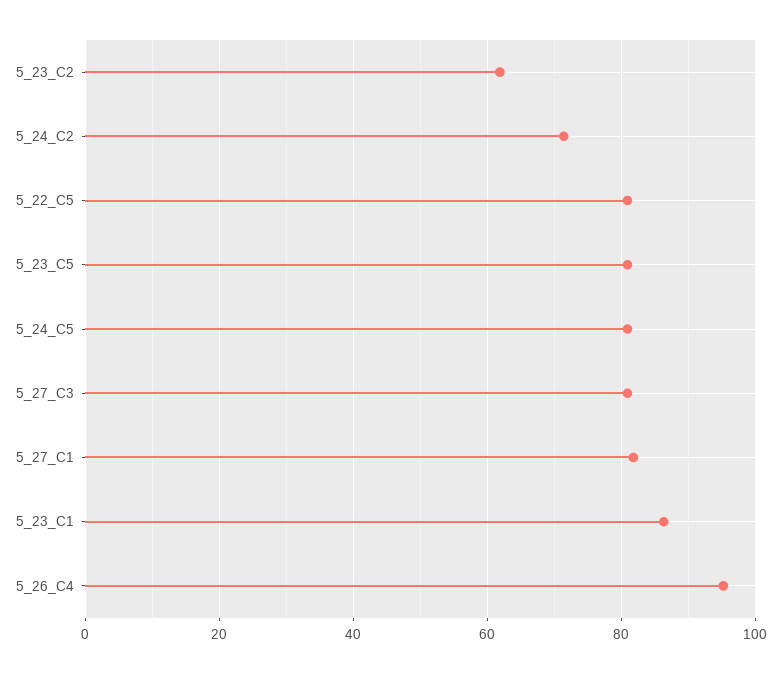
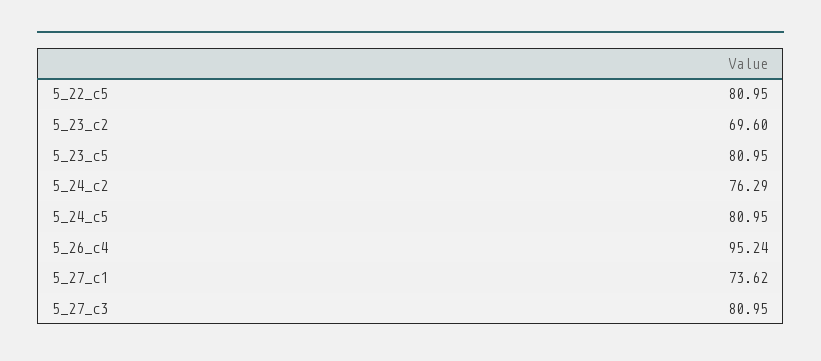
  {
-   "5_23_C2": 62,
+   "5_23_C2": 69.6,
-   "5_24_C2": 72,
+   "5_24_C2": 76.29,
    "5_22_C5": 80.95,
    "5_23_C5": 80.95,
    "5_24_C5": 80.95,
    "5_27_C3": 80.95,
-   "5_27_C1": 82,
+   "5_27_C1": 73.62,
-   "5_23_C1": 86,
    "5_26_C4": 95.24
  }

